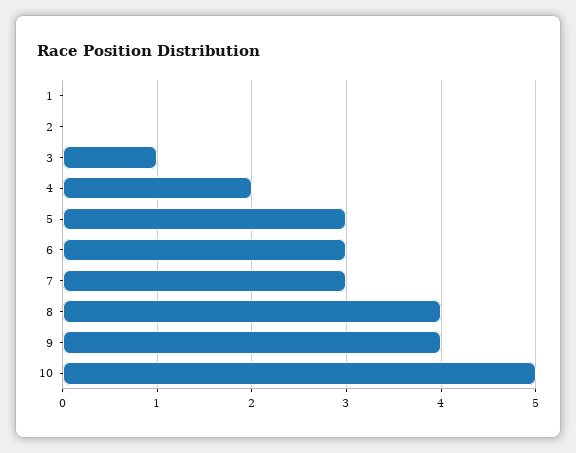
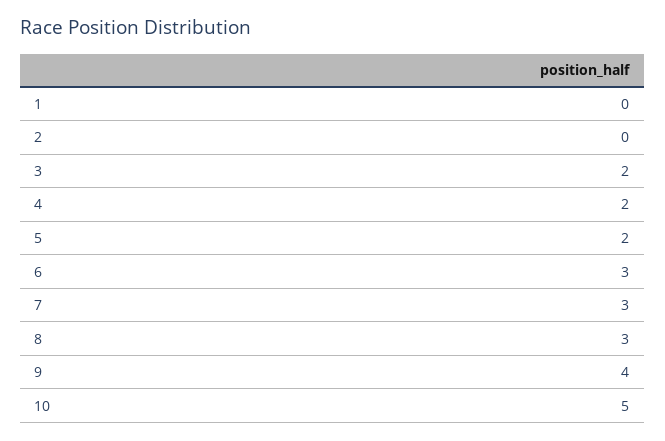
  {
    "1": 0,
    "2": 0,
-   "3": 1,
+   "3": 2,
    "4": 2,
-   "5": 3,
+   "5": 2,
    "6": 3,
    "7": 3,
-   "8": 4,
+   "8": 3,
    "9": 4,
    "10": 5
  }

